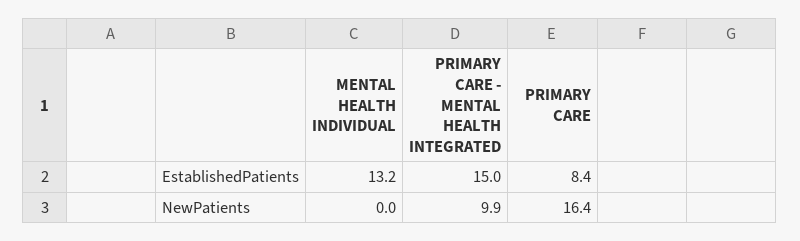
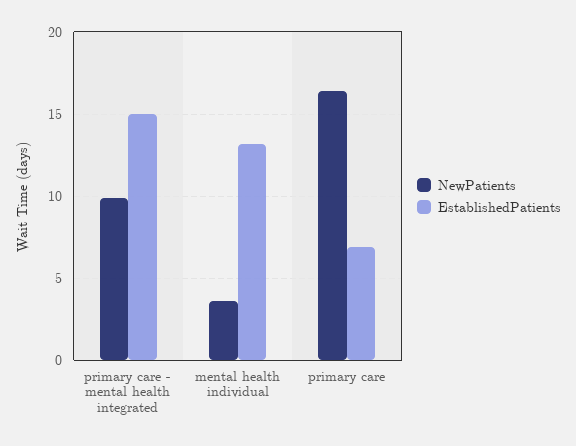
  {
    "EstablishedPatients": {
      "MENTAL HEALTH INDIVIDUAL": 13.2,
      "PRIMARY CARE - MENTAL HEALTH INTEGRATED": 15,
-     "PRIMARY CARE": 8.4
+     "PRIMARY CARE": 7
    },
    "NewPatients": {
-     "MENTAL HEALTH INDIVIDUAL": 0,
+     "MENTAL HEALTH INDIVIDUAL": 3.5,
      "PRIMARY CARE - MENTAL HEALTH INTEGRATED": 9.9,
      "PRIMARY CARE": 16.4
    }
  }

